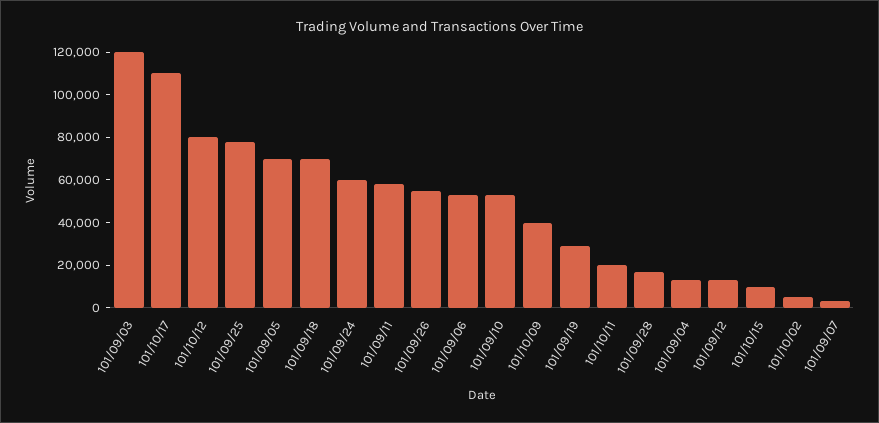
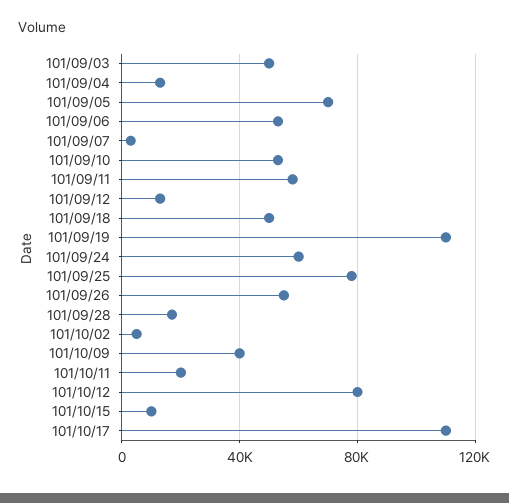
  {
-   "101/09/03": 120000,
+   "101/09/03": 50000,
    "101/10/17": 110000,
    "101/10/12": 80000,
    "101/09/25": 80000,
    "101/09/05": 70000,
-   "101/09/18": 70000,
+   "101/09/18": 50000,
    "101/09/24": 60000,
    "101/09/11": 60000,
    "101/09/26": 55000,
    "101/09/06": 55000,
    "101/09/10": 55000,
    "101/10/09": 40000,
-   "101/09/19": 30000,
+   "101/09/19": 110000,
    "101/10/11": 20000,
    "101/09/28": 15000,
    "101/09/04": 15000,
    "101/09/12": 15000,
    "101/10/15": 10000,
    "101/10/02": 5000,
    "101/09/07": 5000
  }

